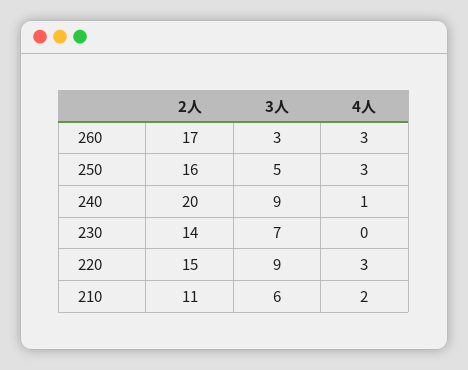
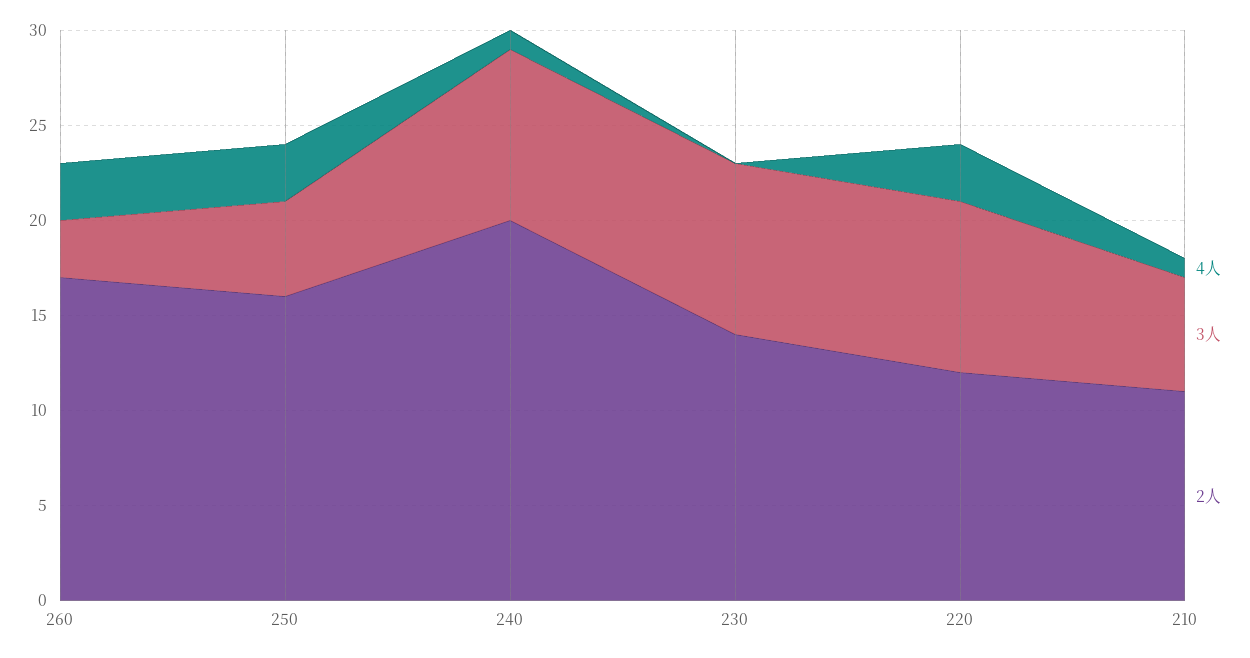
  {
    "2人": {
      "260": 17,
      "250": 16,
      "240": 20,
      "230": 14,
-     "220": 15,
+     "220": 12,
      "210": 11
    },
    "3人": {
      "260": 3,
      "250": 5,
      "240": 9,
-     "230": 7,
+     "230": 9,
      "220": 9,
      "210": 6
    },
    "4人": {
      "260": 3,
      "250": 3,
      "240": 1,
      "230": 0,
      "220": 3,
-     "210": 2
+     "210": 1
    }
  }

